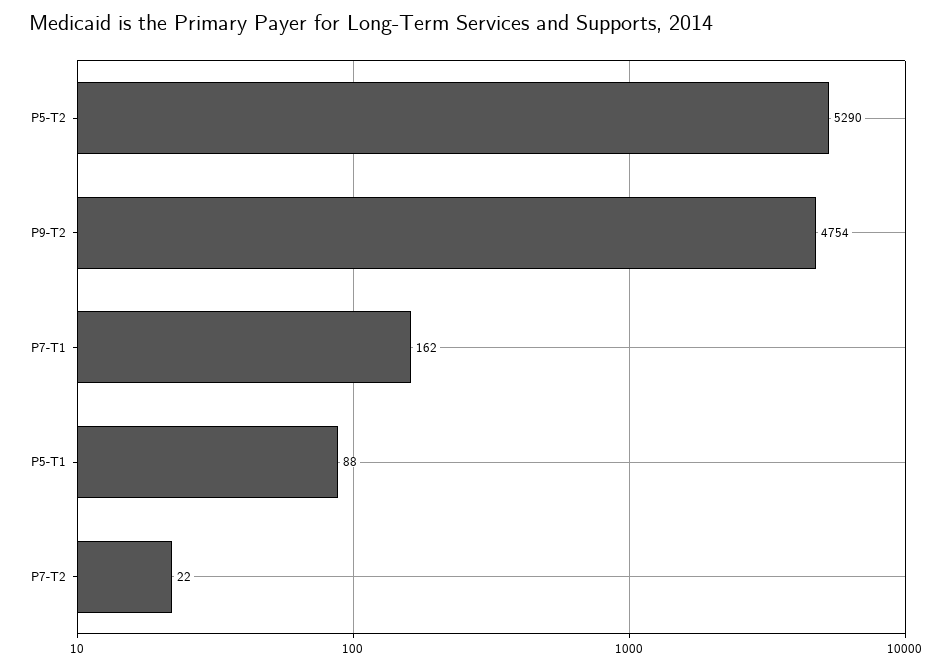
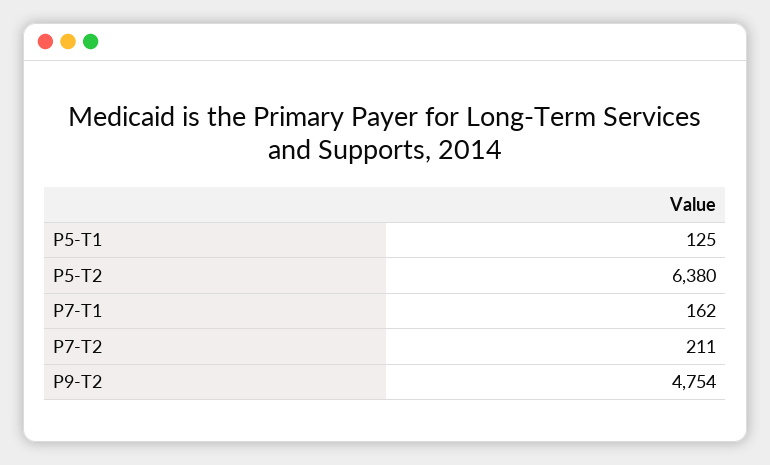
  {
-   "P5-T2": 5290,
+   "P5-T2": 6380,
    "P9-T2": 4754,
    "P7-T1": 162,
-   "P5-T1": 88,
+   "P5-T1": 125,
-   "P7-T2": 22
+   "P7-T2": 211
  }

